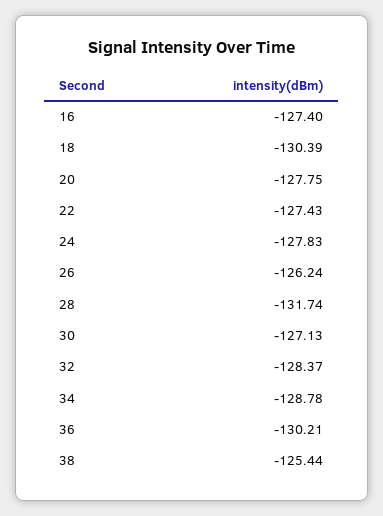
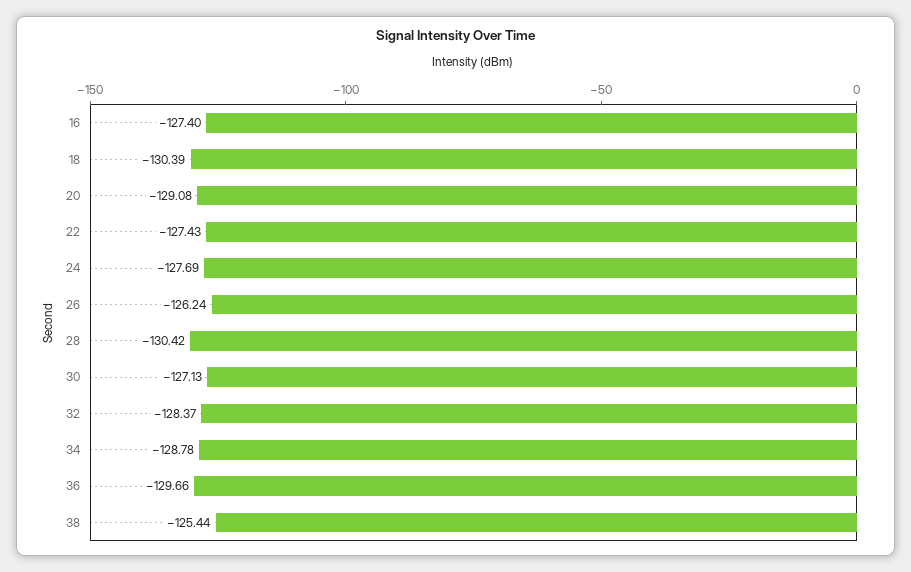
  {
    "16": -127.4,
    "18": -130.39,
-   "20": -127.75,
+   "20": -129.08,
    "22": -127.43,
-   "24": -127.83,
+   "24": -127.69,
    "26": -126.24,
-   "28": -131.74,
+   "28": -130.42,
    "30": -127.13,
    "32": -128.37,
    "34": -128.78,
-   "36": -130.21,
+   "36": -129.66,
    "38": -125.44
  }

